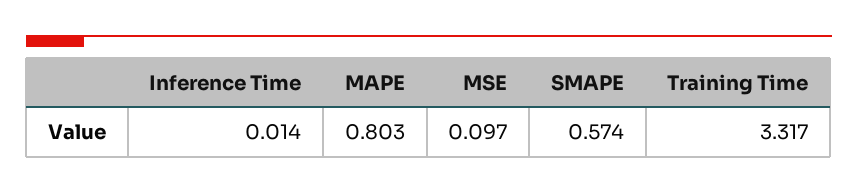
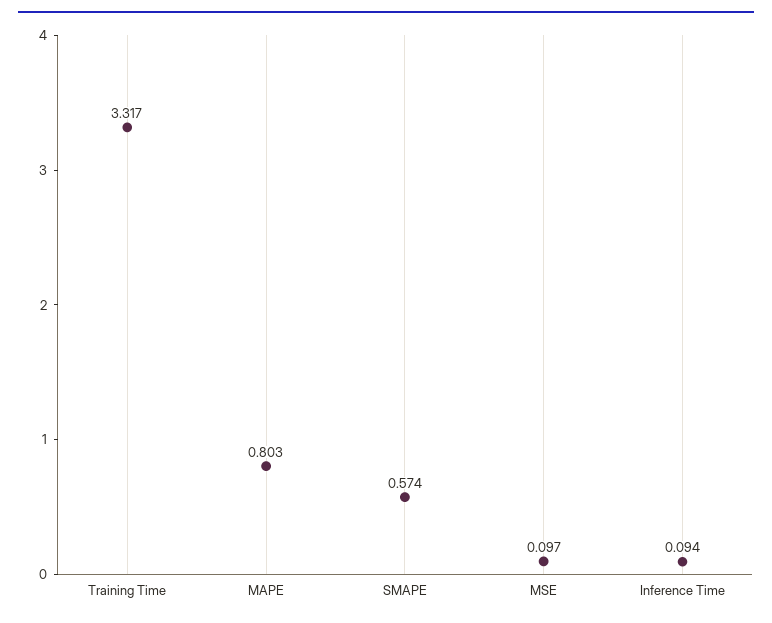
  {
-   "Inference Time": 0.014,
+   "Inference Time": 0.094,
    "MAPE": 0.803,
    "MSE": 0.097,
    "SMAPE": 0.574,
    "Training Time": 3.317
  }

